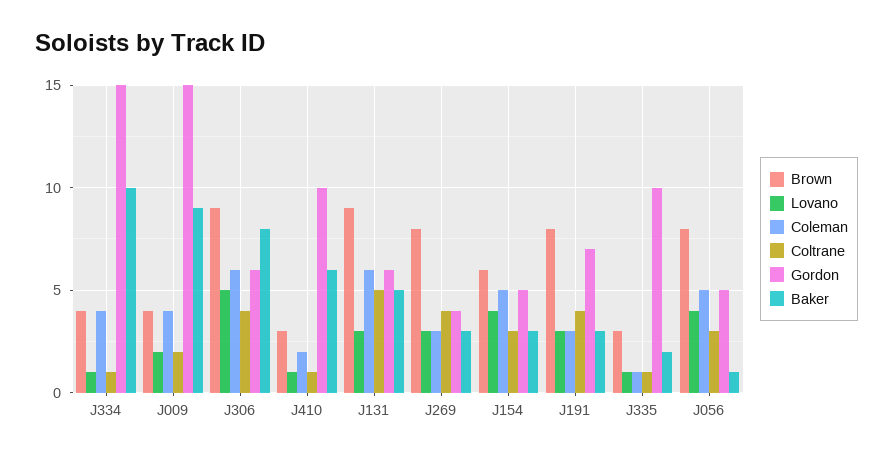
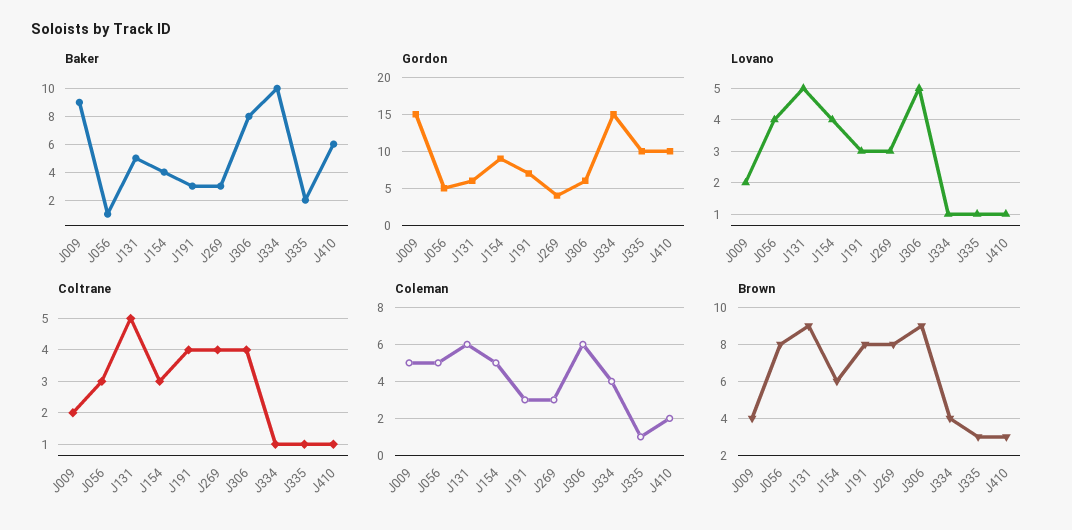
  {
    "Brown": {
      "J334": 4,
      "J009": 4,
      "J306": 9,
      "J410": 3,
      "J131": 9,
      "J269": 8,
      "J154": 6,
      "J191": 8,
      "J335": 3,
      "J056": 8
    },
    "Lovano": {
      "J334": 1,
      "J009": 2,
      "J306": 5,
      "J410": 1,
-     "J131": 3,
+     "J131": 5,
      "J269": 3,
      "J154": 4,
      "J191": 3,
      "J335": 1,
      "J056": 4
    },
    "Coleman": {
      "J334": 4,
-     "J009": 4,
+     "J009": 5,
      "J306": 6,
      "J410": 2,
      "J131": 6,
      "J269": 3,
      "J154": 5,
      "J191": 3,
      "J335": 1,
      "J056": 5
    },
    "Coltrane": {
      "J334": 1,
      "J009": 2,
      "J306": 4,
      "J410": 1,
      "J131": 5,
      "J269": 4,
      "J154": 3,
      "J191": 4,
      "J335": 1,
      "J056": 3
    },
    "Gordon": {
      "J334": 15,
      "J009": 15,
      "J306": 6,
      "J410": 10,
      "J131": 6,
      "J269": 4,
-     "J154": 5,
+     "J154": 9,
      "J191": 7,
      "J335": 10,
      "J056": 5
    },
    "Baker": {
      "J334": 10,
      "J009": 9,
      "J306": 8,
      "J410": 6,
      "J131": 5,
      "J269": 3,
-     "J154": 3,
+     "J154": 4,
      "J191": 3,
      "J335": 2,
      "J056": 1
    }
  }

